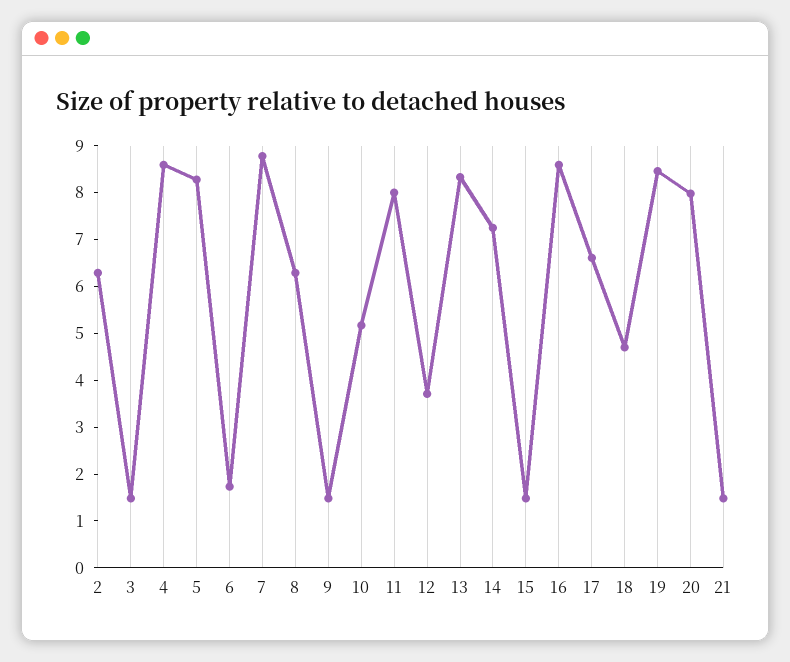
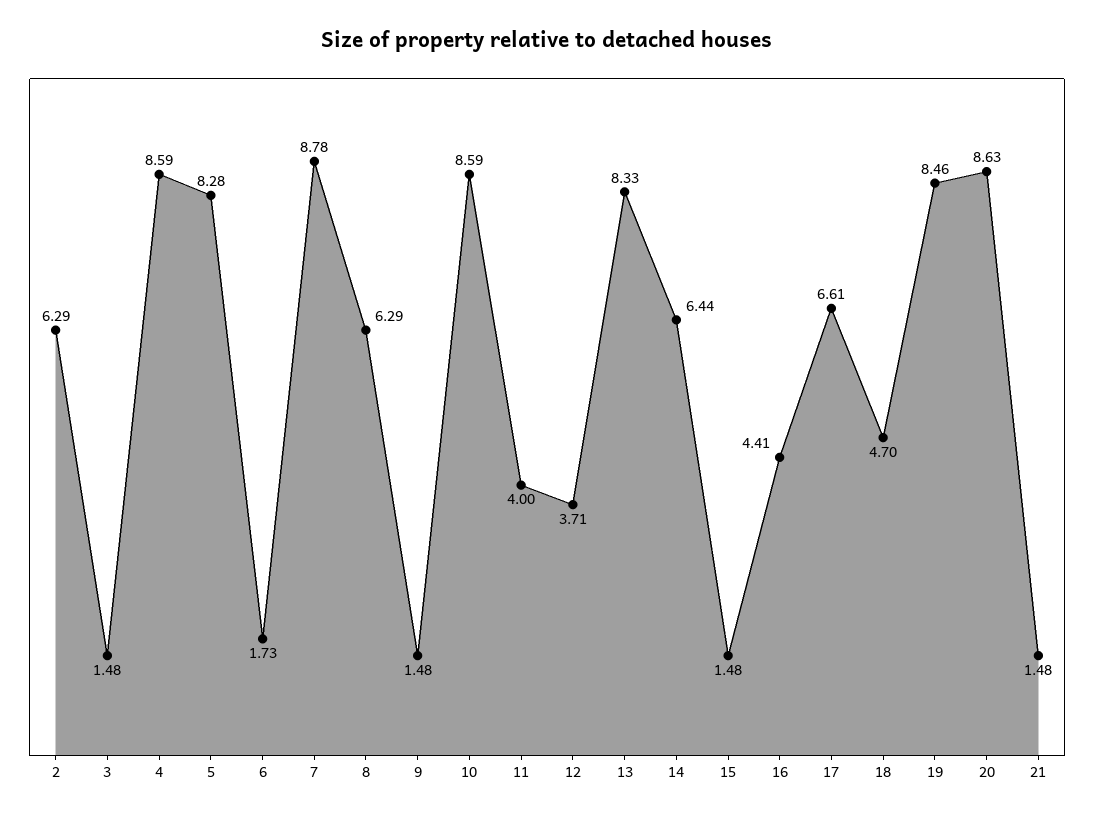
  {
    "2": 6.29,
    "3": 1.48,
    "4": 8.59,
    "5": 8.28,
    "6": 1.73,
    "7": 8.78,
    "8": 6.29,
    "9": 1.48,
-   "10": 5.2,
+   "10": 8.59,
-   "11": 8,
+   "11": 4,
    "12": 3.71,
    "13": 8.33,
-   "14": 7.2,
+   "14": 6.44,
    "15": 1.48,
-   "16": 8.6,
+   "16": 4.41,
    "17": 6.61,
    "18": 4.7,
    "19": 8.46,
-   "20": 8,
+   "20": 8.63,
    "21": 1.48
  }

